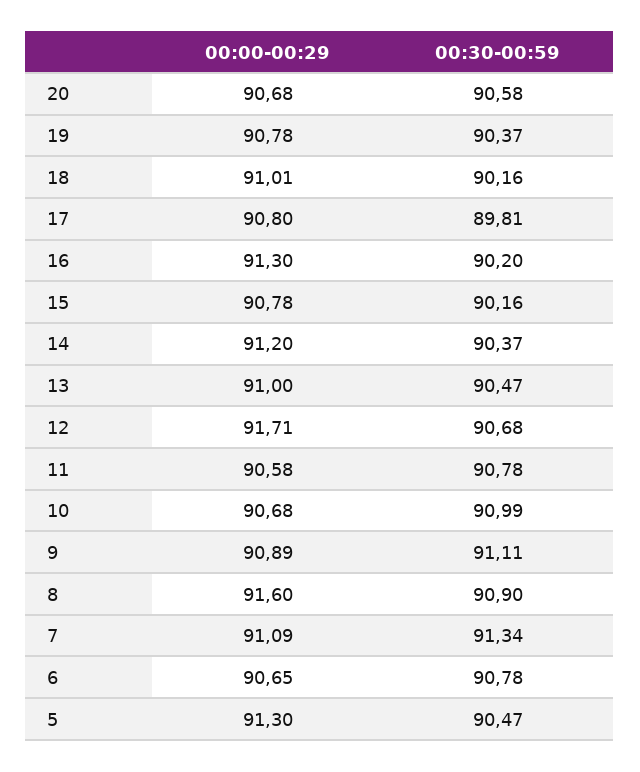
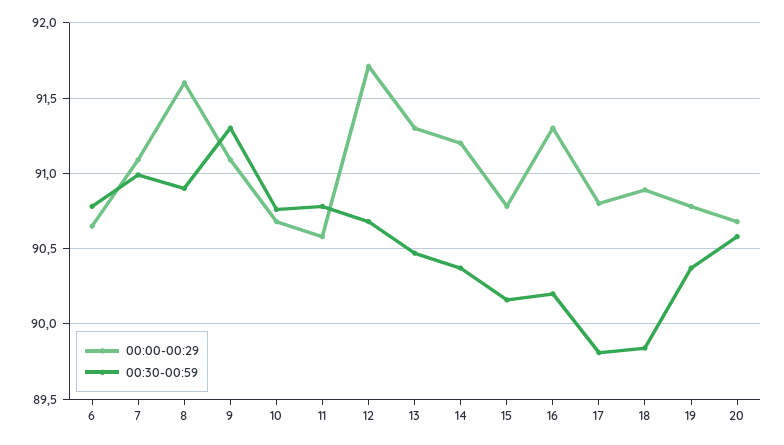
  {
    "00:00-00:29": {
      "20": 90.68,
      "19": 90.78,
-     "18": 91.01,
+     "18": 90.9,
      "17": 90.8,
      "16": 91.3,
      "15": 90.78,
      "14": 91.2,
-     "13": 91,
+     "13": 91.3,
      "12": 91.71,
      "11": 90.58,
      "10": 90.68,
-     "9": 90.89,
+     "9": 91.1,
      "8": 91.6,
      "7": 91.09,
-     "6": 90.65,
+     "6": 90.65
-     "5": 91.3
    },
    "00:30-00:59": {
      "20": 90.58,
      "19": 90.37,
-     "18": 90.16,
+     "18": 89.85,
      "17": 89.81,
      "16": 90.2,
      "15": 90.16,
      "14": 90.37,
      "13": 90.47,
      "12": 90.68,
      "11": 90.78,
-     "10": 90.99,
+     "10": 90.75,
-     "9": 91.11,
+     "9": 91.3,
      "8": 90.9,
-     "7": 91.34,
+     "7": 91,
-     "6": 90.78,
+     "6": 90.78
-     "5": 90.47
    }
  }

